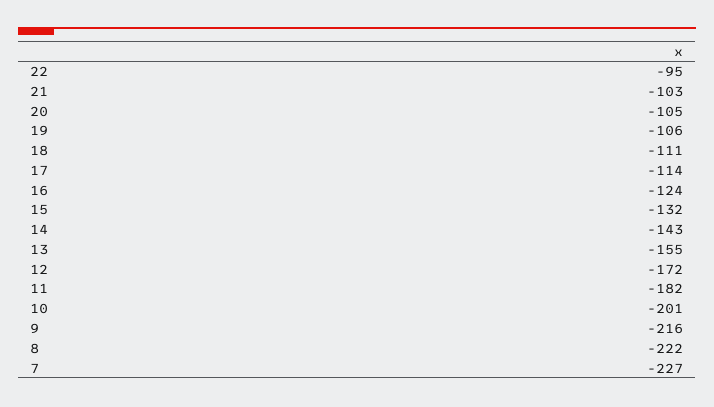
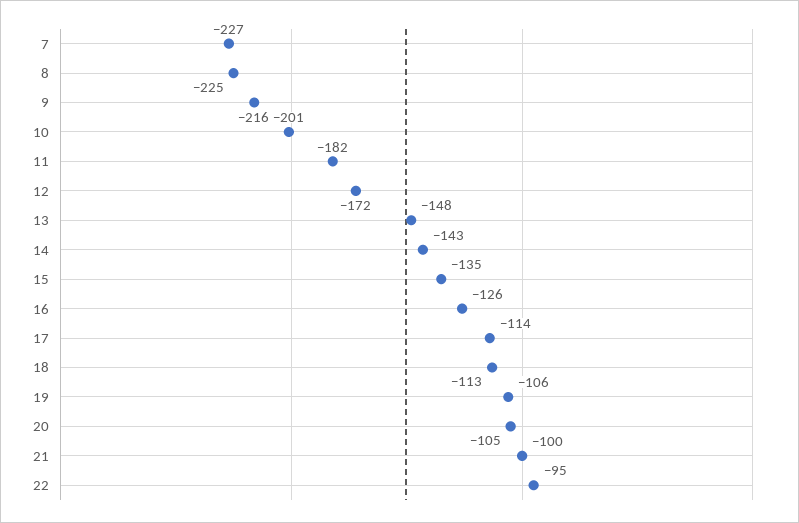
  {
    "22": -95,
-   "21": -103,
+   "21": -100,
    "20": -105,
    "19": -106,
-   "18": -111,
+   "18": -113,
    "17": -114,
-   "16": -124,
+   "16": -126,
-   "15": -132,
+   "15": -135,
    "14": -143,
-   "13": -155,
+   "13": -148,
    "12": -172,
    "11": -182,
    "10": -201,
    "9": -216,
-   "8": -222,
+   "8": -225,
    "7": -227
  }

